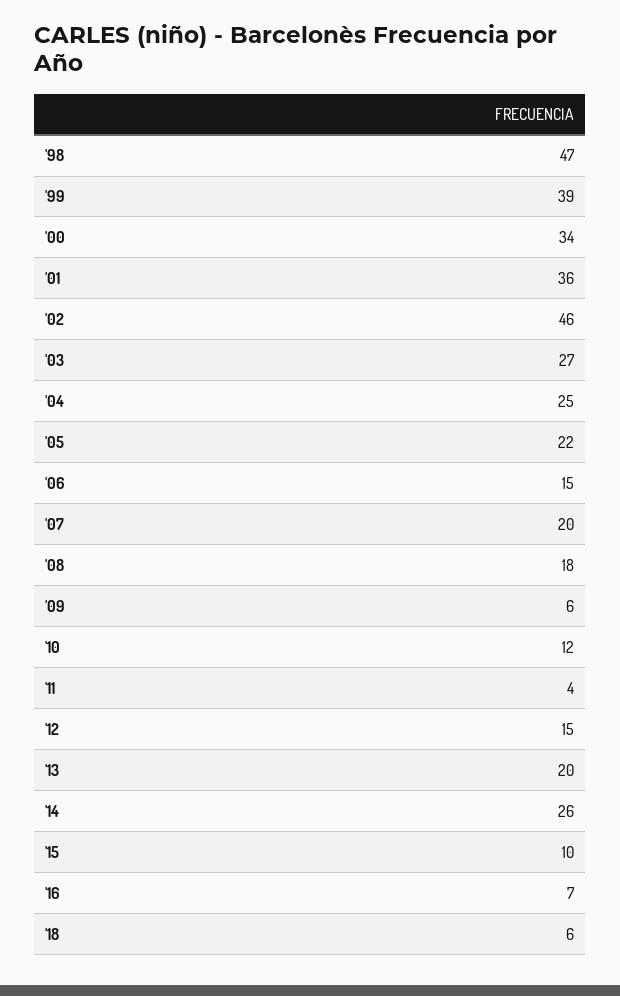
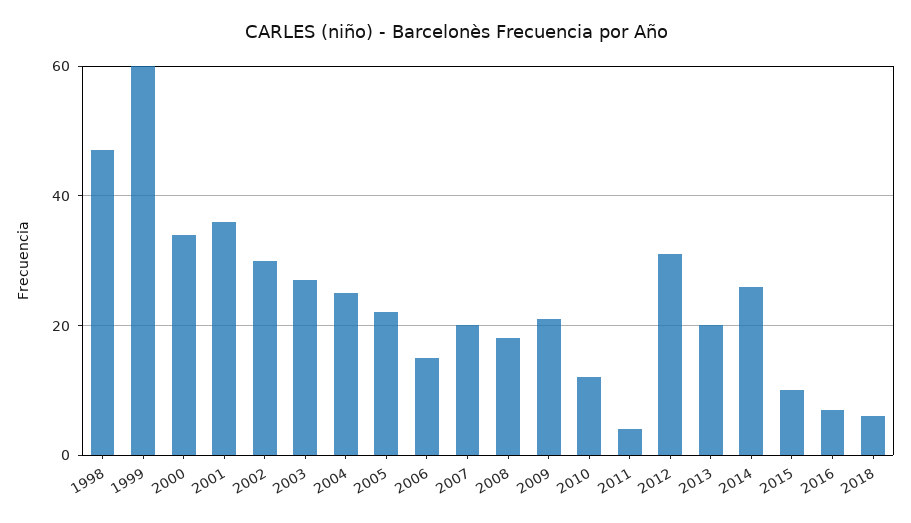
  {
    "'98": 47,
-   "'99": 39,
+   "'99": 60,
    "'00": 34,
    "'01": 36,
-   "'02": 46,
+   "'02": 30,
    "'03": 27,
    "'04": 25,
    "'05": 22,
    "'06": 15,
    "'07": 20,
    "'08": 18,
-   "'09": 6,
+   "'09": 20,
    "'10": 12,
    "'11": 4,
-   "'12": 15,
+   "'12": 30,
    "'13": 20,
    "'14": 26,
    "'15": 10,
    "'16": 7,
    "'18": 6
  }

